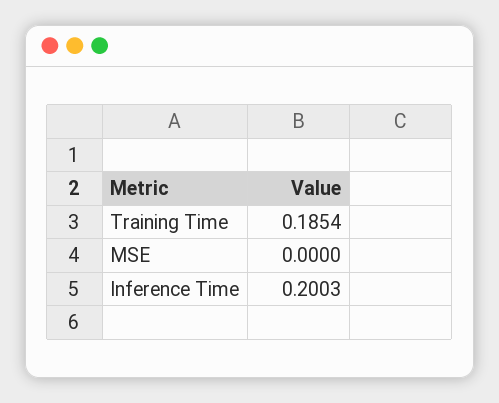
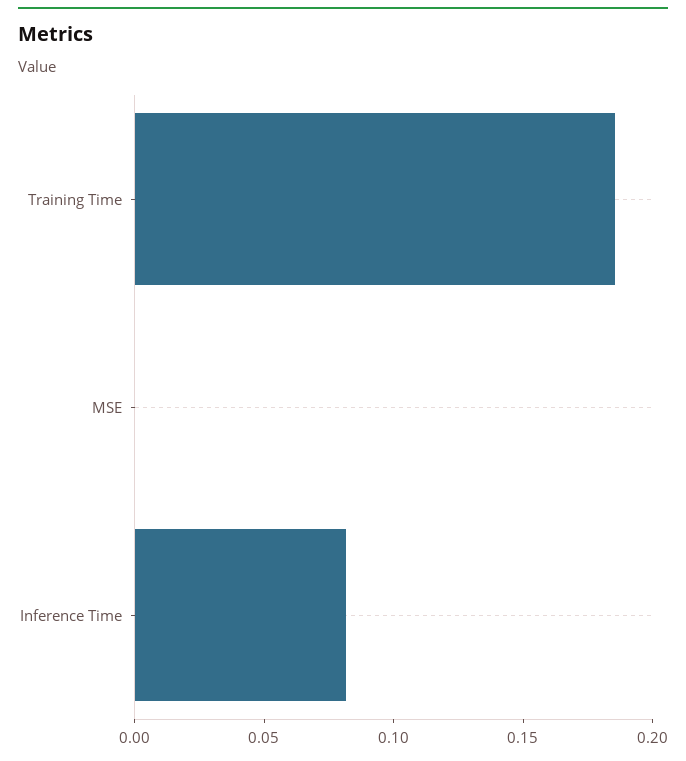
  {
    "Training Time": 0.1854,
    "MSE": 0,
-   "Inference Time": 0.2003
+   "Inference Time": 0.08
  }

